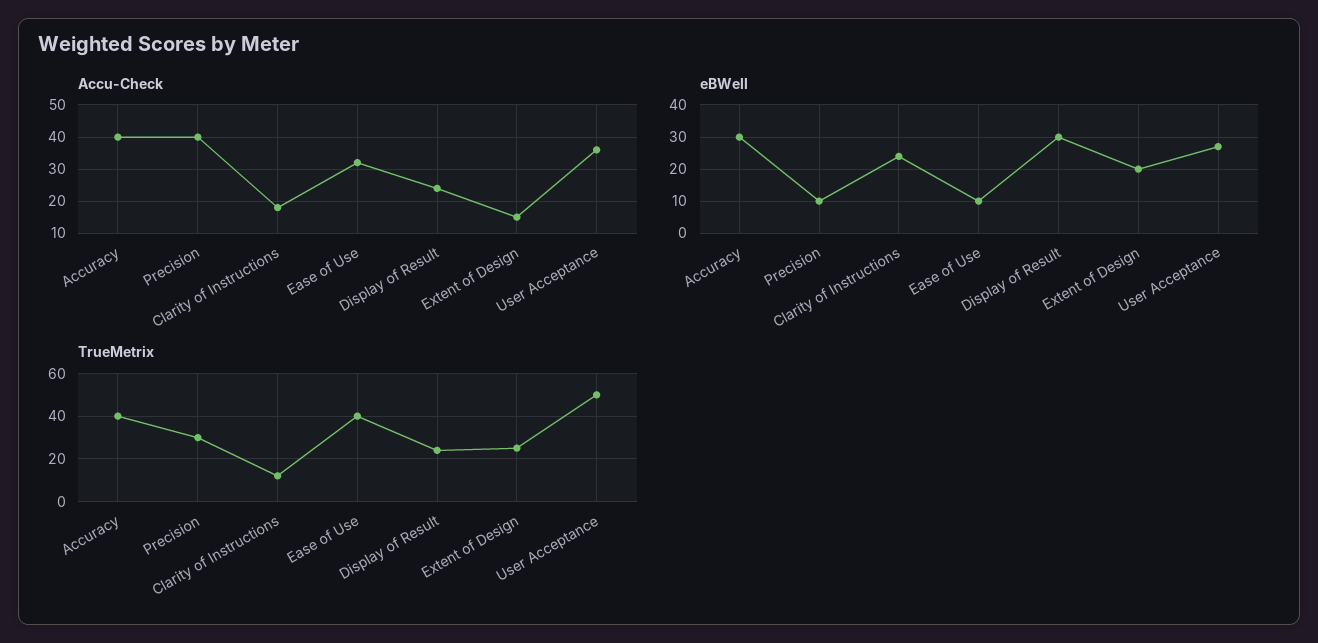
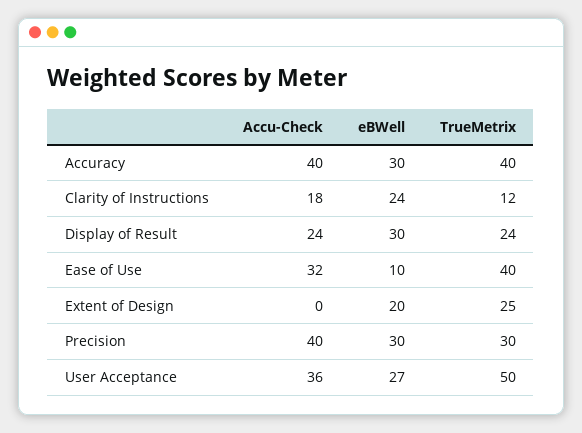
  {
    "Accu-Check": {
      "Accuracy": 40,
      "Precision": 40,
      "Clarity of Instructions": 18,
      "Ease of Use": 32,
      "Display of Result": 24,
-     "Extent of Design": 15,
+     "Extent of Design": 0,
      "User Acceptance": 36
    },
    "eBWell": {
      "Accuracy": 30,
-     "Precision": 10,
+     "Precision": 30,
      "Clarity of Instructions": 24,
      "Ease of Use": 10,
      "Display of Result": 30,
      "Extent of Design": 20,
      "User Acceptance": 27
    },
    "TrueMetrix": {
      "Accuracy": 40,
      "Precision": 30,
      "Clarity of Instructions": 12,
      "Ease of Use": 40,
      "Display of Result": 24,
      "Extent of Design": 25,
      "User Acceptance": 50
    }
  }

